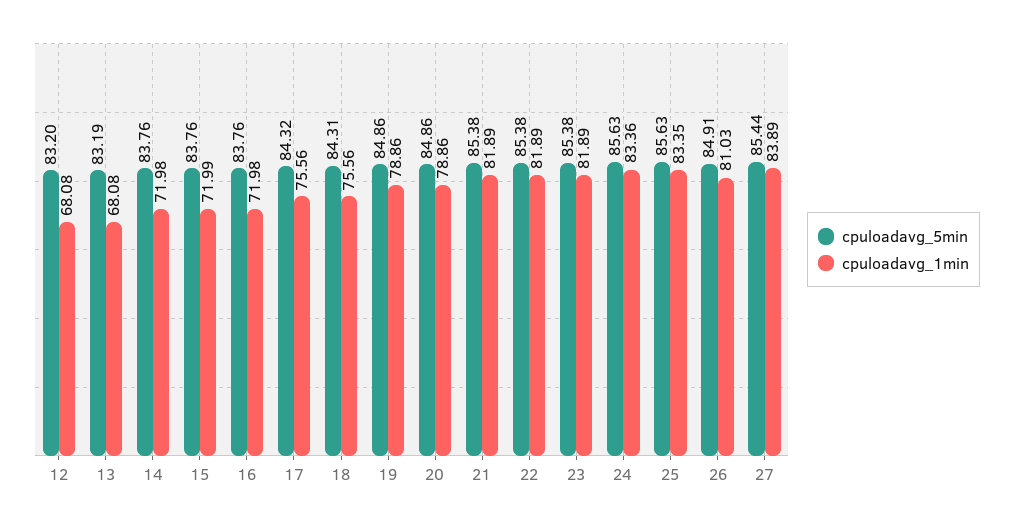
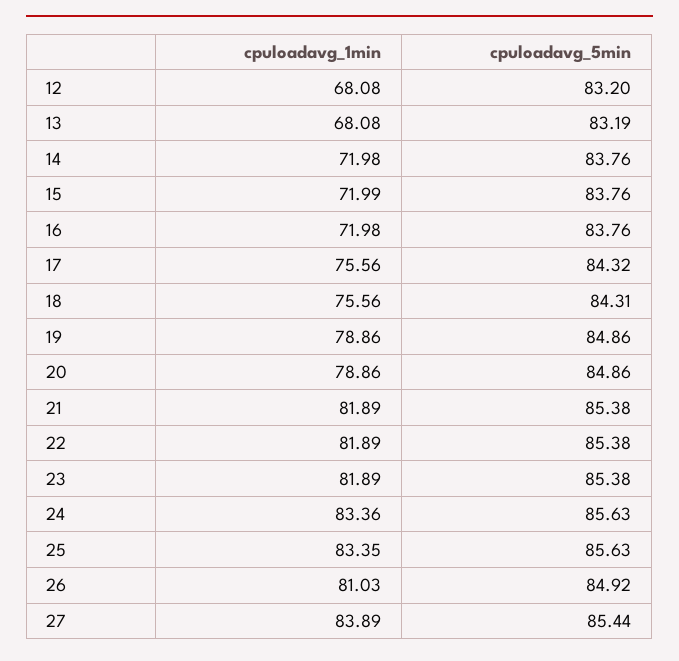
  {
    "cpuloadavg_5min": {
      "12": 83.2,
      "13": 83.19,
      "14": 83.76,
      "15": 83.76,
      "16": 83.76,
      "17": 84.32,
      "18": 84.31,
      "19": 84.86,
      "20": 84.86,
      "21": 85.38,
      "22": 85.38,
      "23": 85.38,
      "24": 85.63,
      "25": 85.63,
-     "26": 84.91,
+     "26": 84.92,
      "27": 85.44
    },
    "cpuloadavg_1min": {
      "12": 68.08,
      "13": 68.08,
      "14": 71.98,
      "15": 71.99,
      "16": 71.98,
      "17": 75.56,
      "18": 75.56,
      "19": 78.86,
      "20": 78.86,
      "21": 81.89,
      "22": 81.89,
      "23": 81.89,
      "24": 83.36,
      "25": 83.35,
      "26": 81.03,
      "27": 83.89
    }
  }

